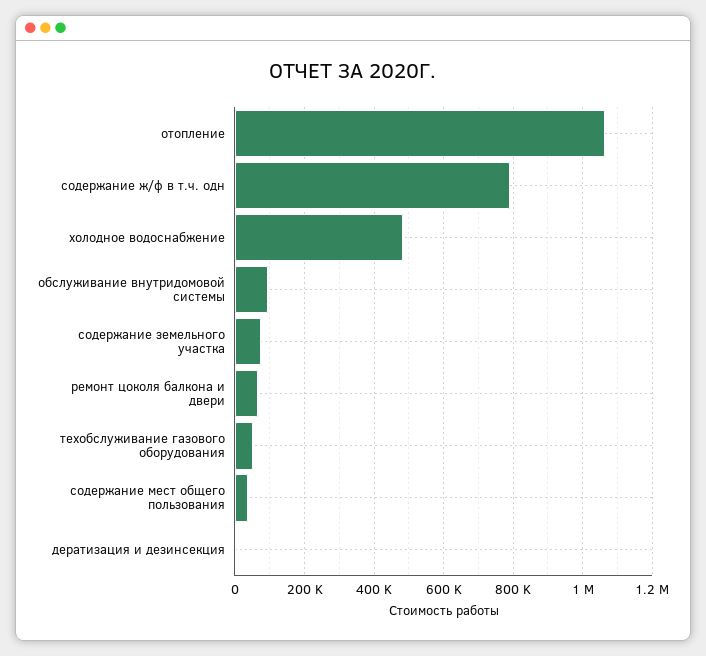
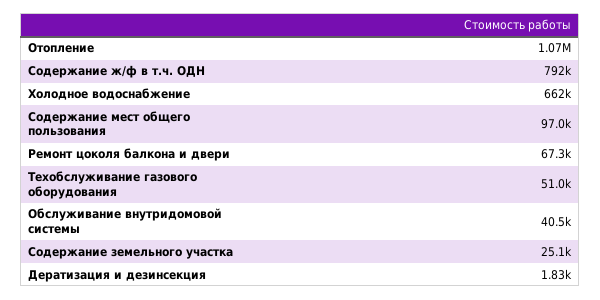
  {
    "отопление": 1070000,
    "содержание ж/ф в т.ч. одн": 792000,
-   "холодное водоснабжение": 480000,
+   "холодное водоснабжение": 662000,
-   "обслуживание внутридомовой системы": 100000,
+   "обслуживание внутридомовой системы": 40500,
-   "содержание земельного участка": 80000,
+   "содержание земельного участка": 25100,
    "ремонт цоколя балкона и двери": 67300,
    "техобслуживание газового оборудования": 51000,
-   "содержание мест общего пользования": 40000,
+   "содержание мест общего пользования": 97000,
    "дератизация и дезинсекция": 1830
  }

